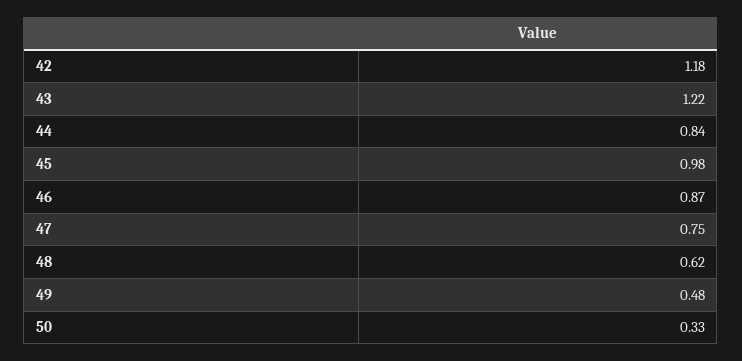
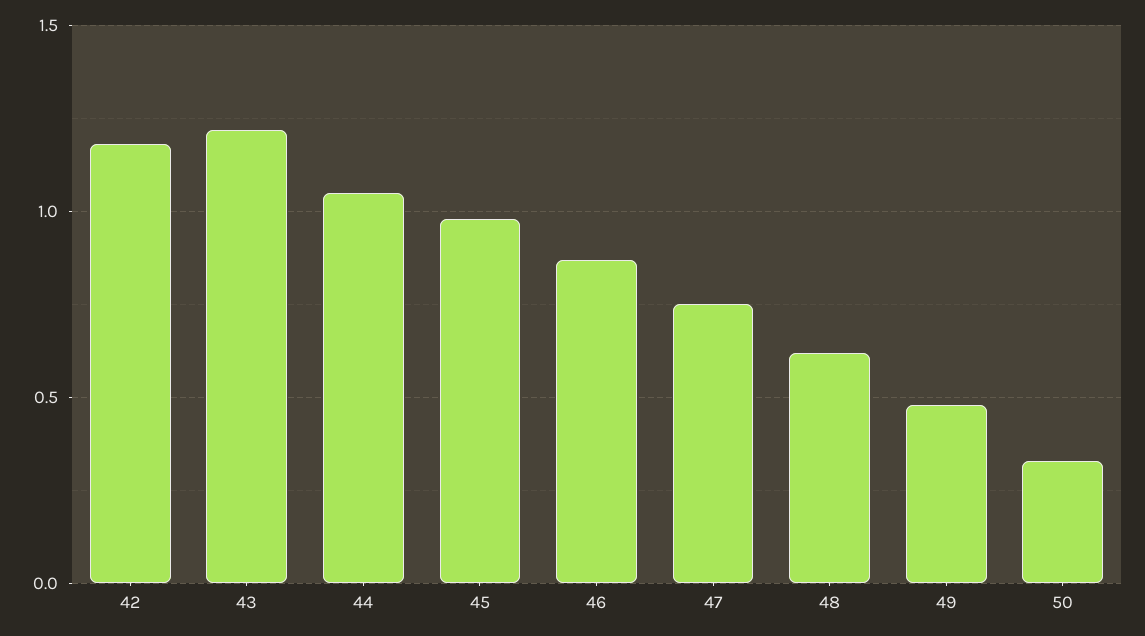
  {
    "42": 1.18,
    "43": 1.22,
-   "44": 0.84,
+   "44": 1.05,
    "45": 0.98,
    "46": 0.87,
    "47": 0.75,
    "48": 0.62,
    "49": 0.48,
    "50": 0.33
  }

